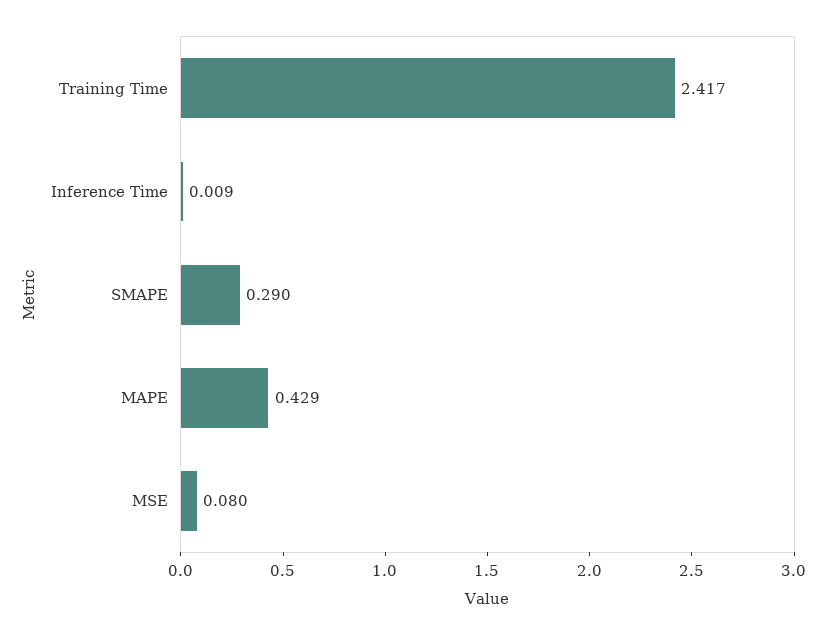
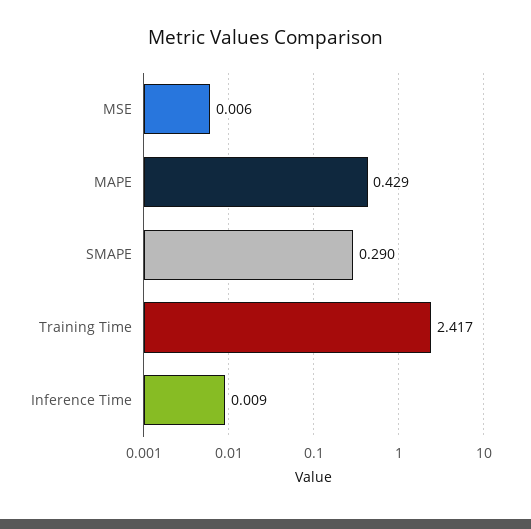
  {
    "Training Time": 2.417,
    "Inference Time": 0.009,
    "SMAPE": 0.29,
    "MAPE": 0.429,
-   "MSE": 0.08
+   "MSE": 0.006
  }

